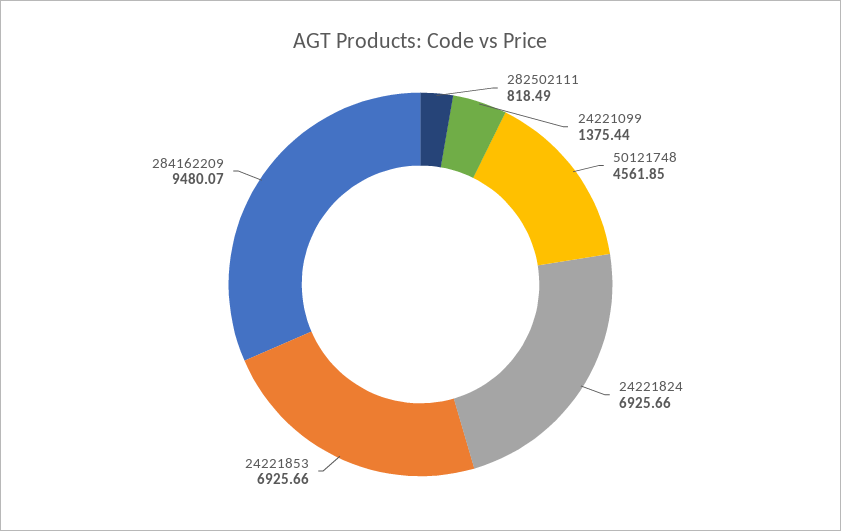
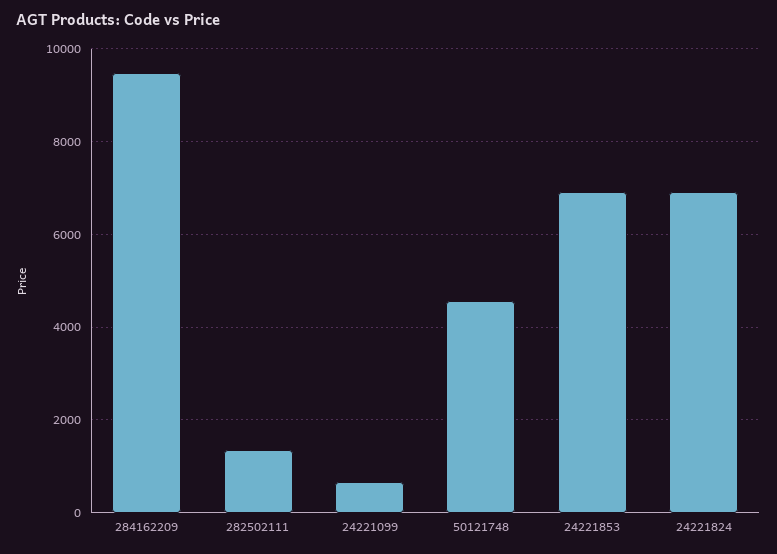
  {
-   "282502111": 818.49,
+   "282502111": 1400,
-   "24221099": 1375.44,
+   "24221099": 600,
    "50121748": 4561.85,
    "24221824": 6925.66,
    "24221853": 6925.66,
    "284162209": 9480.07
  }

